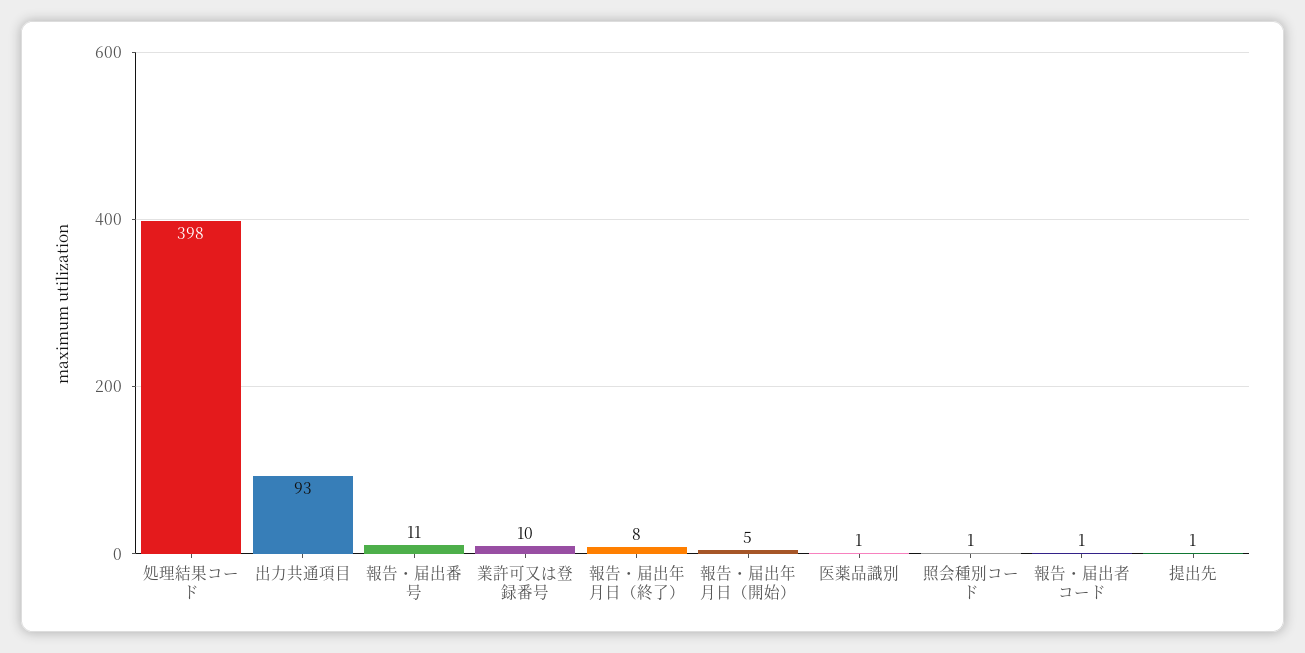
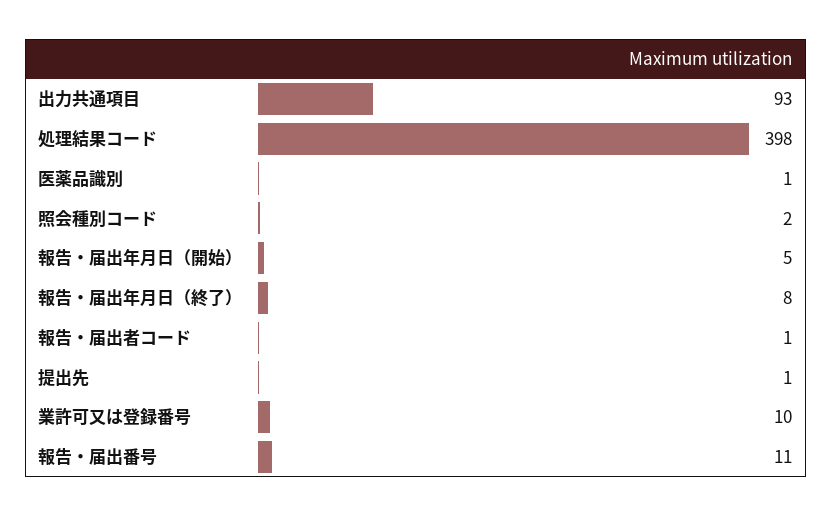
  {
    "処理結果コード": 398,
    "出力共通項目": 93,
    "報告・届出番号": 11,
    "業許可又は登録番号": 10,
    "報告・届出年月日（終了）": 8,
    "報告・届出年月日（開始）": 5,
    "医薬品識別": 1,
-   "照会種別コード": 1,
+   "照会種別コード": 2,
    "報告・届出者コード": 1,
    "提出先": 1
  }

